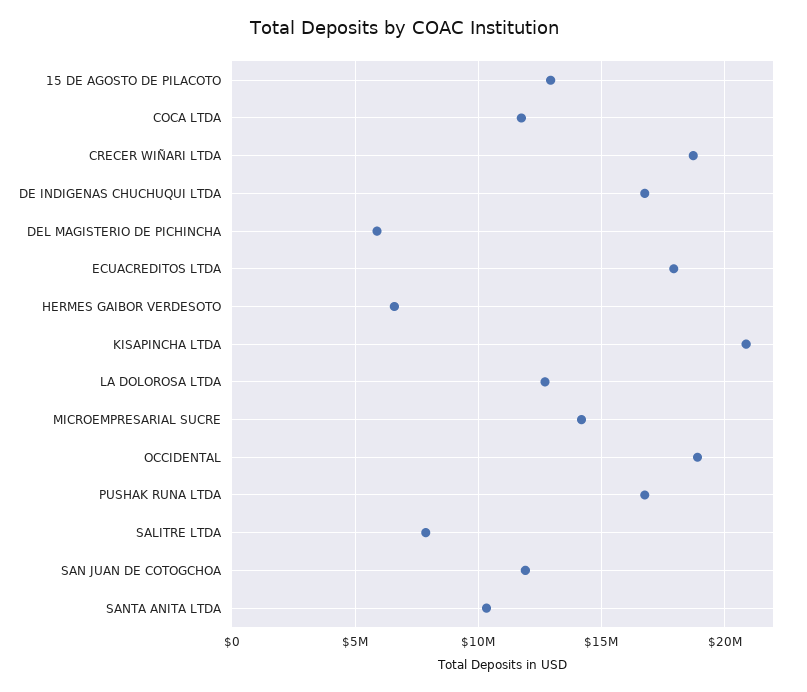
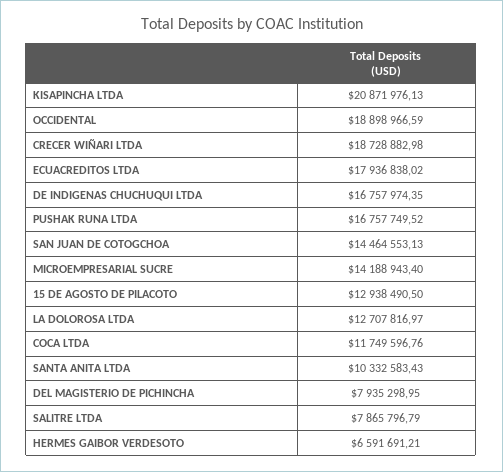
  {
    "15 DE AGOSTO DE PILACOTO": 12938490.5,
    "COCA LTDA": 11749596.76,
    "CRECER WIÑARI LTDA": 18728882.98,
    "DE INDIGENAS CHUCHUQUI LTDA": 16757974.35,
-   "DEL MAGISTERIO DE PICHINCHA": 6000000,
+   "DEL MAGISTERIO DE PICHINCHA": 7935298.95,
    "ECUACREDITOS LTDA": 17936838.02,
    "HERMES GAIBOR VERDESOTO": 6591691.21,
    "KISAPINCHA LTDA": 20871976.13,
    "LA DOLOROSA LTDA": 12707816.97,
    "MICROEMPRESARIAL SUCRE": 14188943.4,
    "OCCIDENTAL": 18898966.59,
    "PUSHAK RUNA LTDA": 16757749.52,
    "SALITRE LTDA": 7865796.79,
-   "SAN JUAN DE COTOGCHOA": 12000000,
+   "SAN JUAN DE COTOGCHOA": 14464553.13,
    "SANTA ANITA LTDA": 10332583.43
  }

